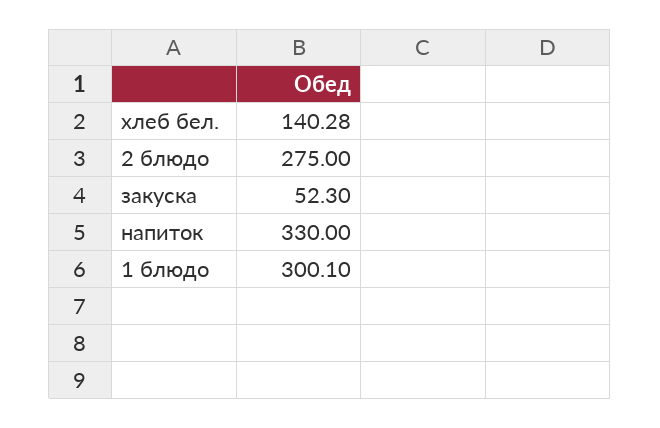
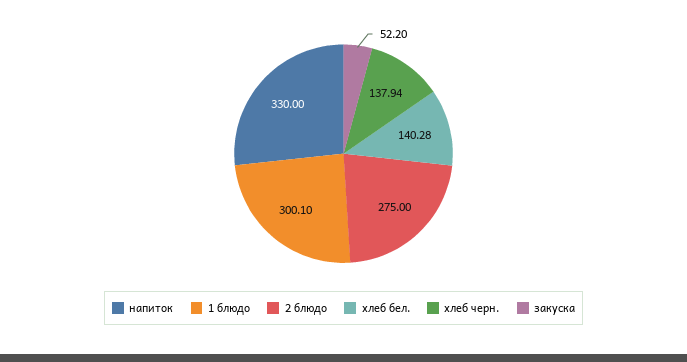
  {
    "хлеб бел.": 140.28,
    "2 блюдо": 275,
-   "закуска": 52.3,
+   "закуска": 52.2,
    "напиток": 330,
-   "1 блюдо": 300.1
+   "1 блюдо": 300.1,
+   "хлеб черн.": 137.94
  }

